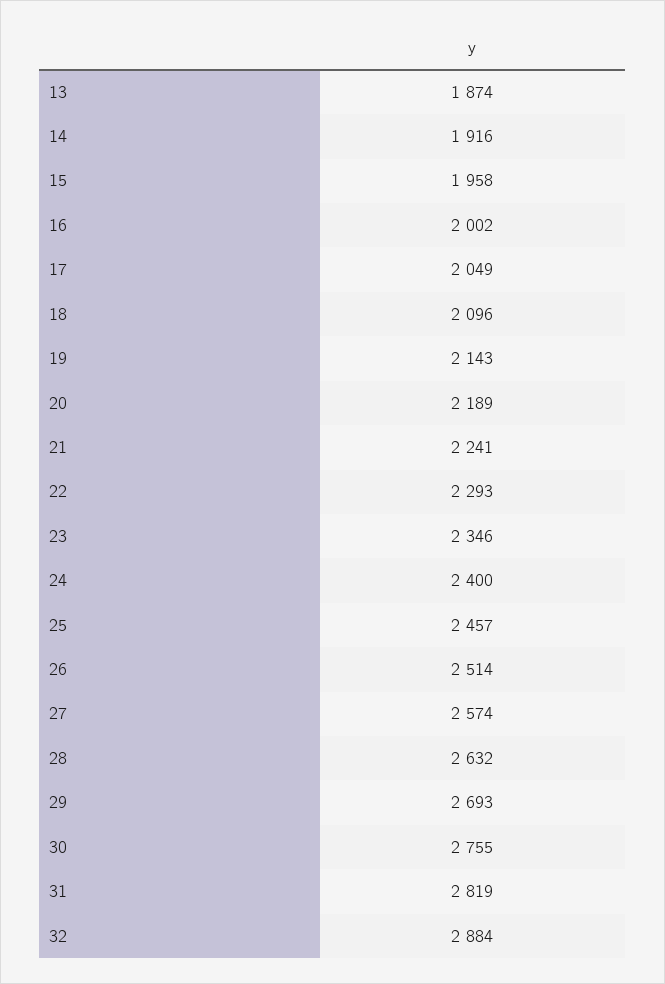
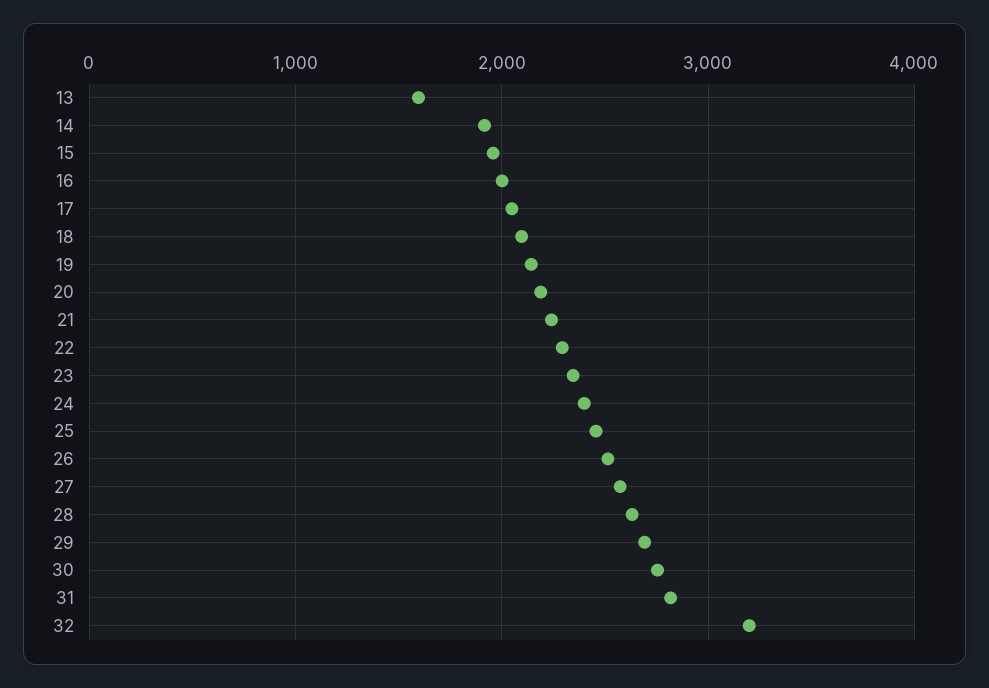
  {
-   "13": 1874,
+   "13": 1600,
    "14": 1916,
    "15": 1958,
    "16": 2002,
    "17": 2049,
    "18": 2096,
    "19": 2143,
    "20": 2189,
    "21": 2241,
    "22": 2293,
    "23": 2346,
    "24": 2400,
    "25": 2457,
    "26": 2514,
    "27": 2574,
    "28": 2632,
    "29": 2693,
    "30": 2755,
    "31": 2819,
-   "32": 2884
+   "32": 3200
  }

